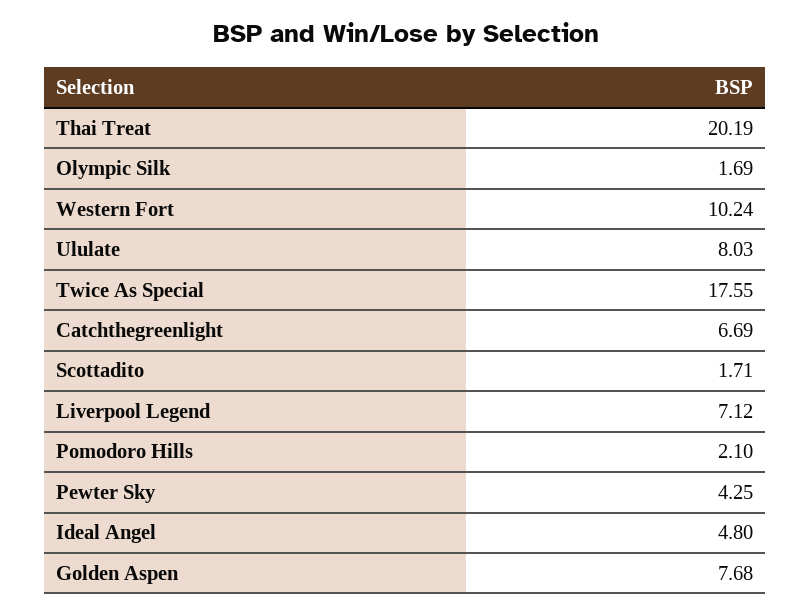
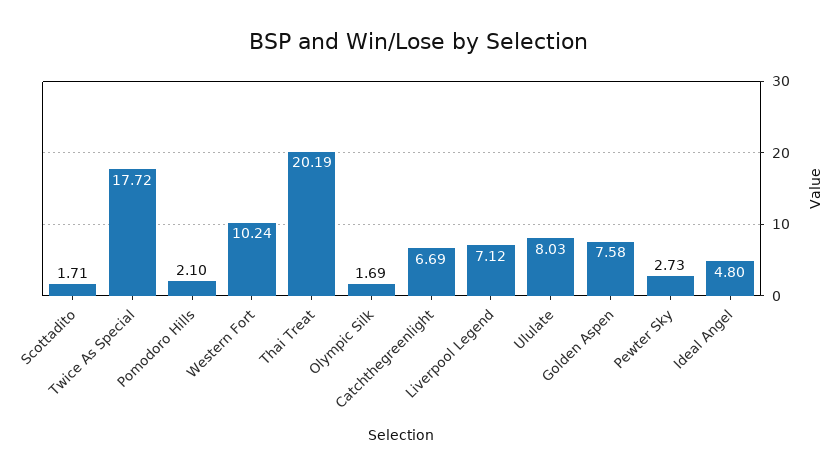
  {
    "Thai Treat": 20.19,
    "Olympic Silk": 1.69,
    "Western Fort": 10.24,
    "Ululate": 8.03,
-   "Twice As Special": 17.55,
+   "Twice As Special": 17.72,
    "Catchthegreenlight": 6.69,
    "Scottadito": 1.71,
    "Liverpool Legend": 7.12,
    "Pomodoro Hills": 2.1,
-   "Pewter Sky": 4.25,
+   "Pewter Sky": 2.73,
    "Ideal Angel": 4.8,
-   "Golden Aspen": 7.68
+   "Golden Aspen": 7.58
  }

